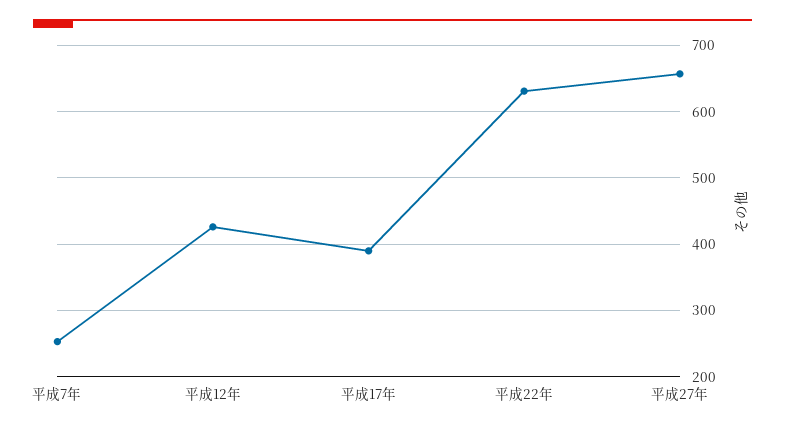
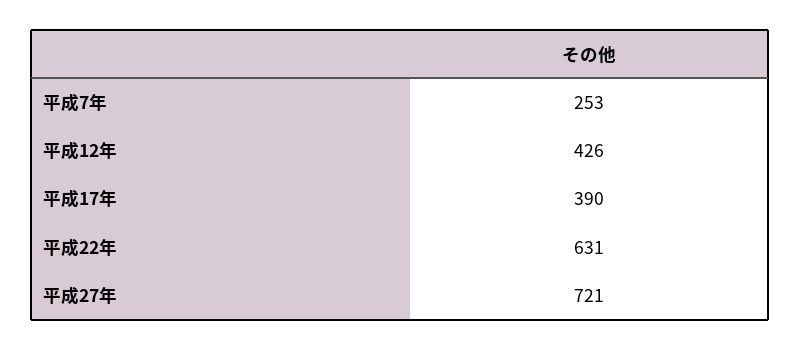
  {
    "平成7年": 253,
    "平成12年": 426,
    "平成17年": 390,
    "平成22年": 631,
-   "平成27年": 660
+   "平成27年": 721
  }

